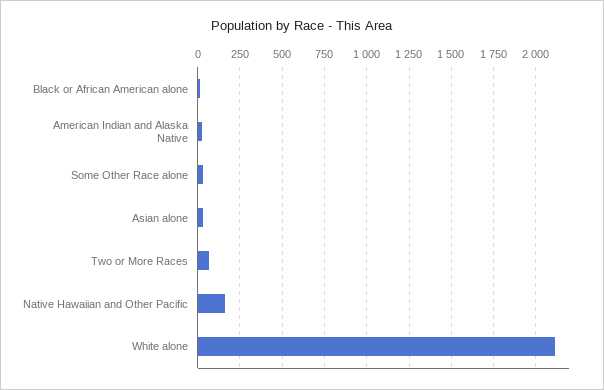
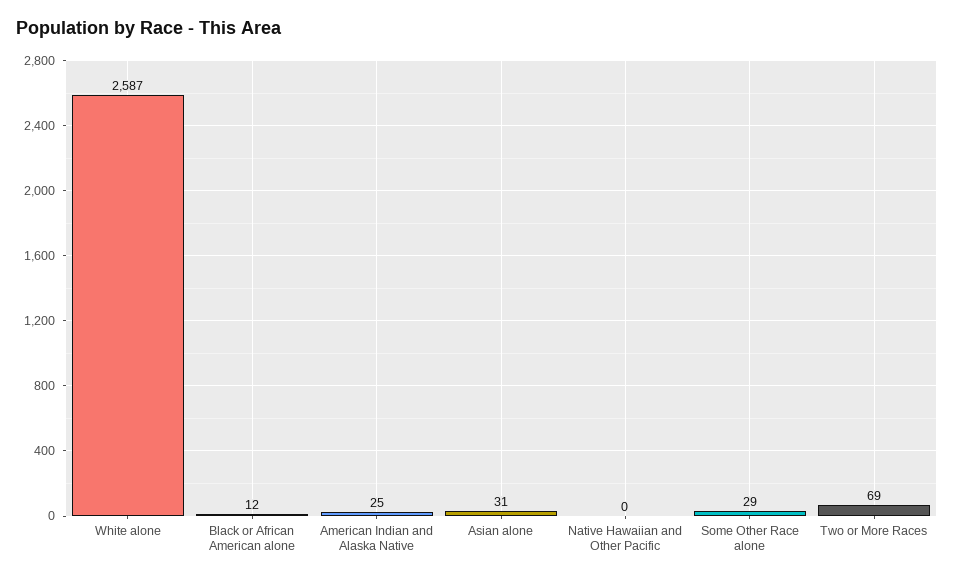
  {
    "Black or African American alone": 12,
    "American Indian and Alaska Native": 25,
    "Some Other Race alone": 29,
    "Asian alone": 31,
    "Two or More Races": 69,
-   "Native Hawaiian and Other Pacific": 150,
+   "Native Hawaiian and Other Pacific": 0,
-   "White alone": 2100
+   "White alone": 2587
  }

